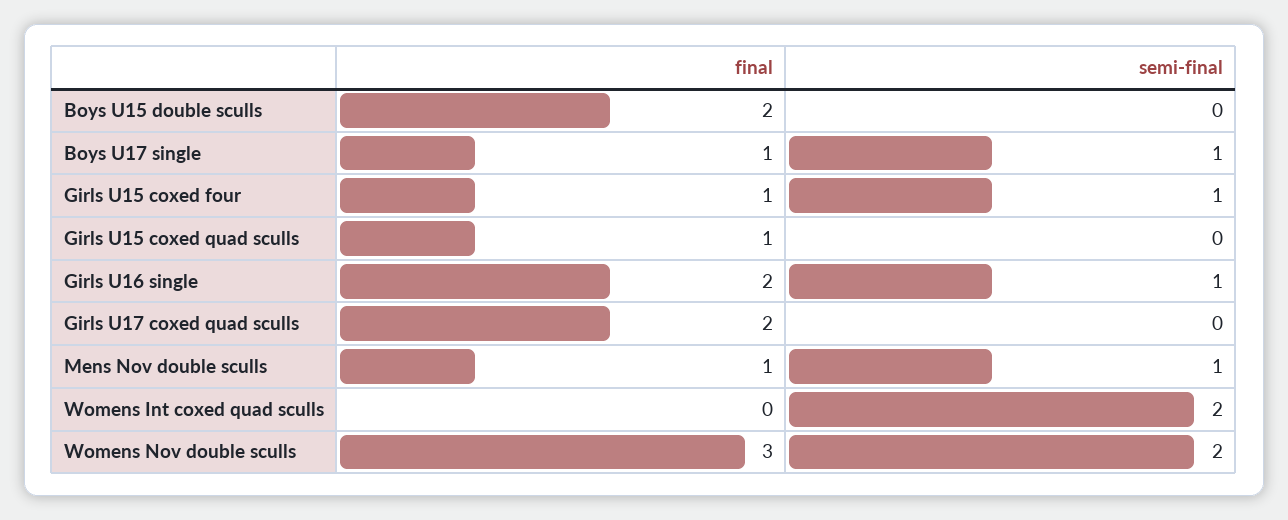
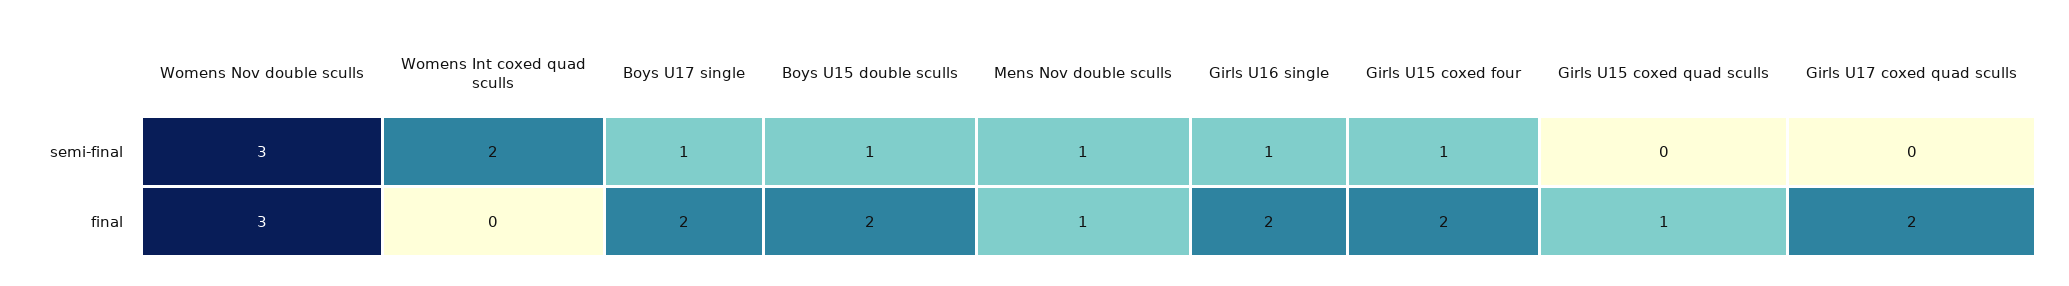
  {
    "final": {
      "Boys U15 double sculls": 2,
-     "Boys U17 single": 1,
+     "Boys U17 single": 2,
-     "Girls U15 coxed four": 1,
+     "Girls U15 coxed four": 2,
      "Girls U15 coxed quad sculls": 1,
      "Girls U16 single": 2,
      "Girls U17 coxed quad sculls": 2,
      "Mens Nov double sculls": 1,
      "Womens Int coxed quad sculls": 0,
      "Womens Nov double sculls": 3
    },
    "semi-final": {
-     "Boys U15 double sculls": 0,
+     "Boys U15 double sculls": 1,
      "Boys U17 single": 1,
      "Girls U15 coxed four": 1,
      "Girls U15 coxed quad sculls": 0,
      "Girls U16 single": 1,
      "Girls U17 coxed quad sculls": 0,
      "Mens Nov double sculls": 1,
      "Womens Int coxed quad sculls": 2,
-     "Womens Nov double sculls": 2
+     "Womens Nov double sculls": 3
    }
  }

